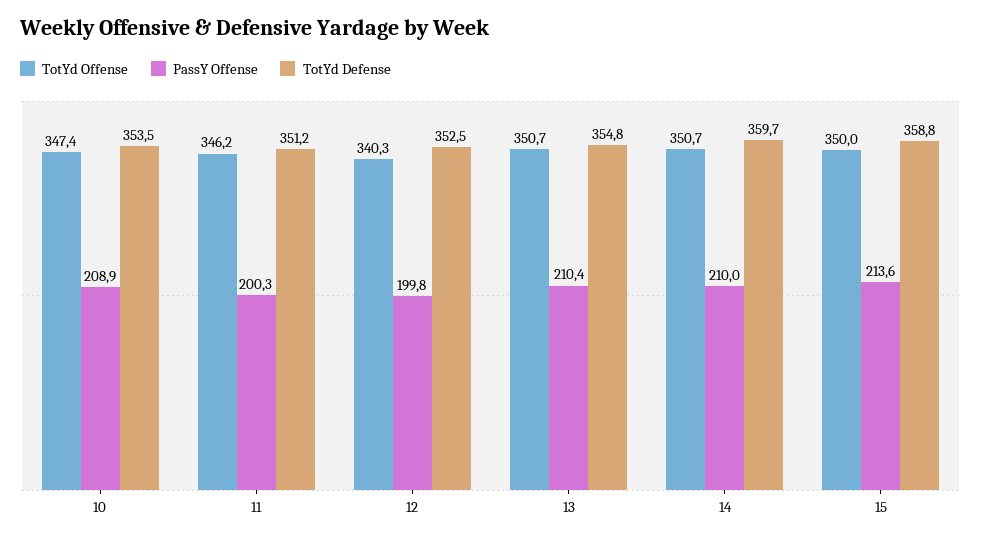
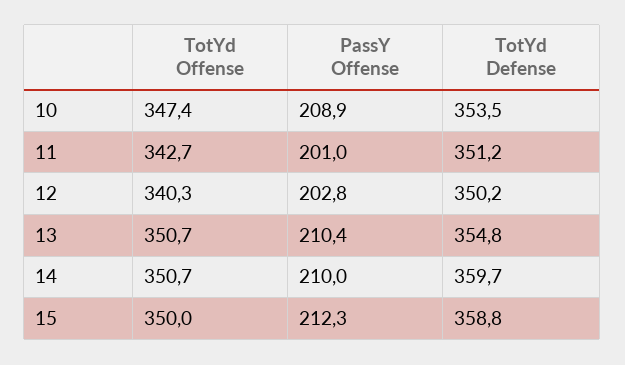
  {
    "TotYd Offense": {
      "10": 347.4,
-     "11": 346.2,
+     "11": 342.7,
      "12": 340.3,
      "13": 350.7,
      "14": 350.7,
      "15": 350
    },
    "PassY Offense": {
      "10": 208.9,
-     "11": 200.3,
+     "11": 201,
-     "12": 199.8,
+     "12": 202.8,
      "13": 210.4,
      "14": 210,
-     "15": 213.6
+     "15": 212.3
    },
    "TotYd Defense": {
      "10": 353.5,
      "11": 351.2,
-     "12": 352.5,
+     "12": 350.2,
      "13": 354.8,
      "14": 359.7,
      "15": 358.8
    }
  }

